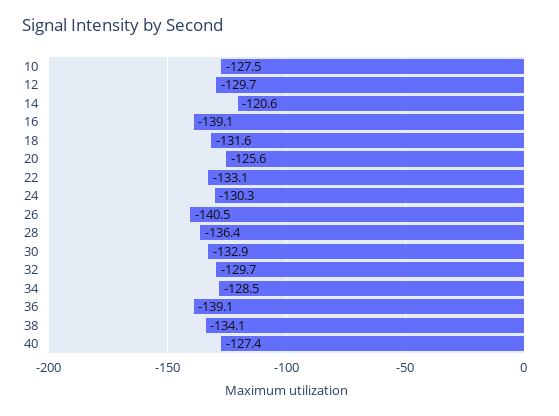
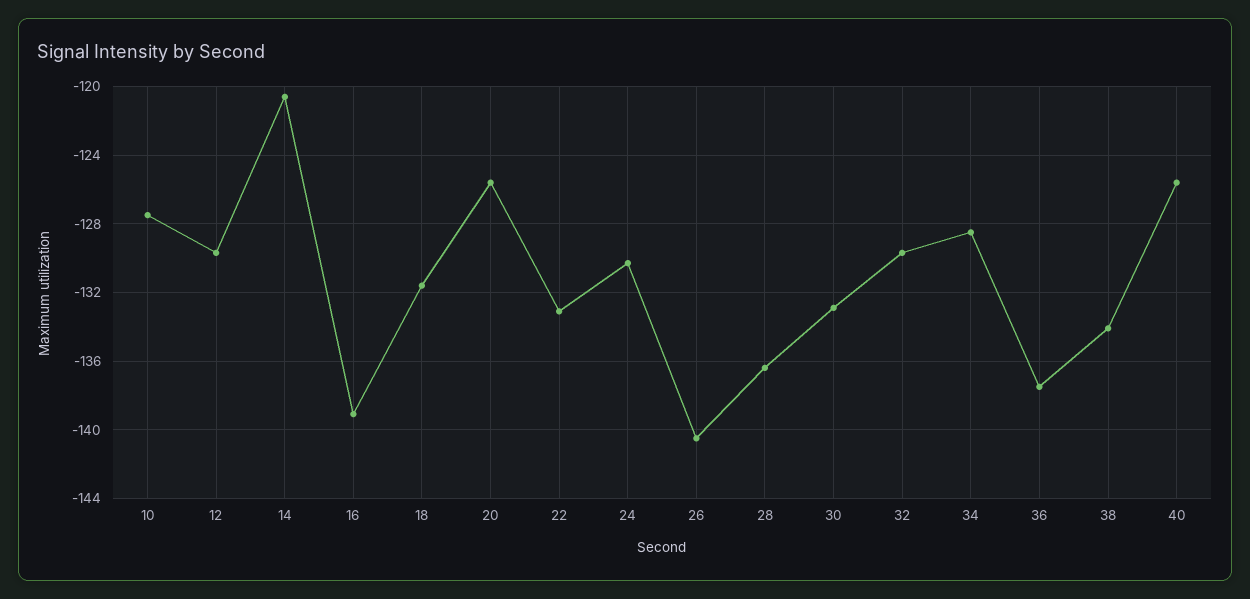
  {
    "10": -127.5,
    "12": -129.7,
    "14": -120.6,
    "16": -139.1,
    "18": -131.6,
    "20": -125.6,
    "22": -133.1,
    "24": -130.3,
    "26": -140.5,
    "28": -136.4,
    "30": -132.9,
    "32": -129.7,
    "34": -128.5,
-   "36": -139.1,
+   "36": -137.5,
    "38": -134.1,
-   "40": -127.4
+   "40": -125.5
  }

